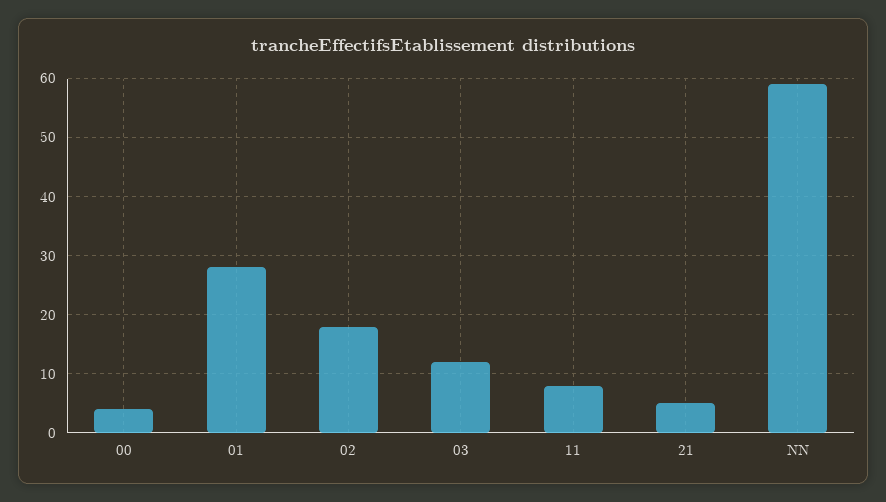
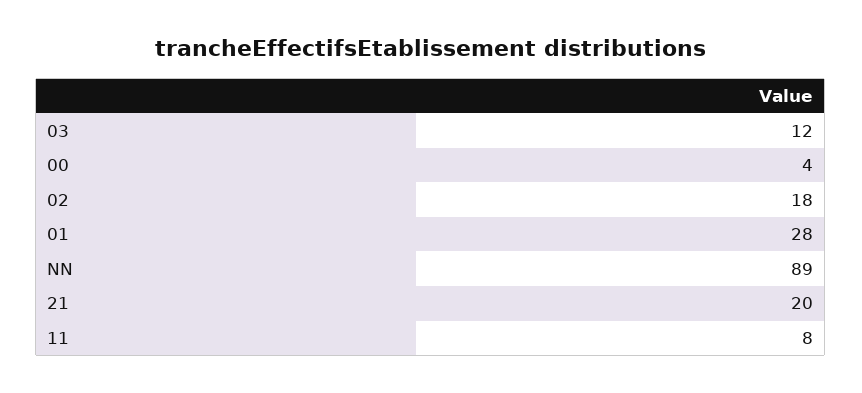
  {
    "00": 4,
    "01": 28,
    "02": 18,
    "03": 12,
    "11": 8,
-   "21": 5,
+   "21": 20,
-   "NN": 60
+   "NN": 89
  }

